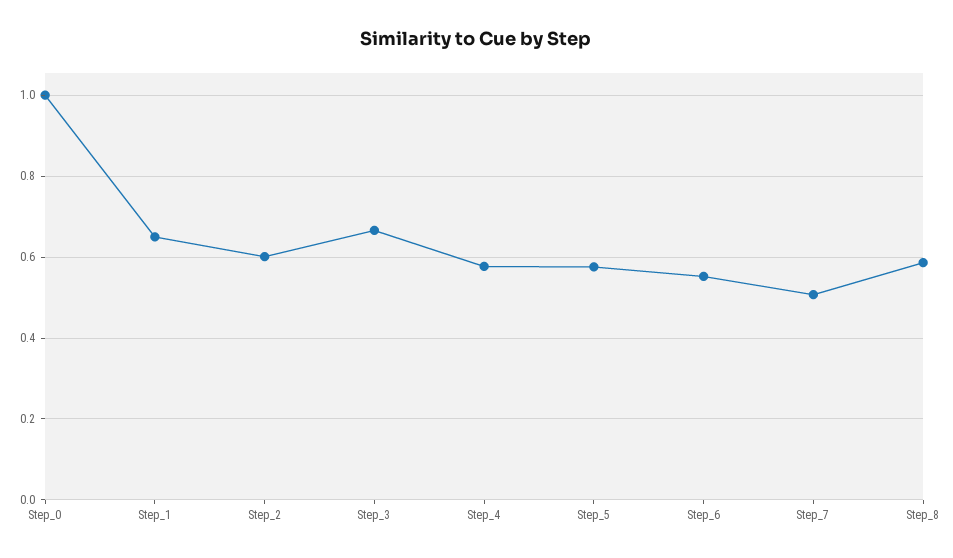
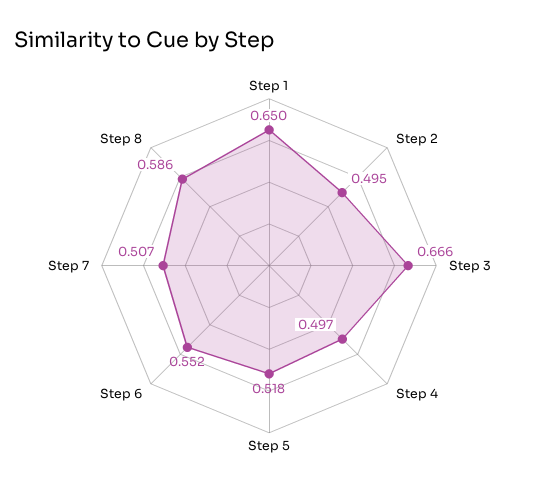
  {
-   "Step_0": 1,
    "Step_1": 0.65,
-   "Step_2": 0.6,
+   "Step_2": 0.495,
    "Step_3": 0.666,
-   "Step_4": 0.58,
+   "Step_4": 0.497,
-   "Step_5": 0.58,
+   "Step_5": 0.518,
    "Step_6": 0.552,
    "Step_7": 0.507,
    "Step_8": 0.586
  }

